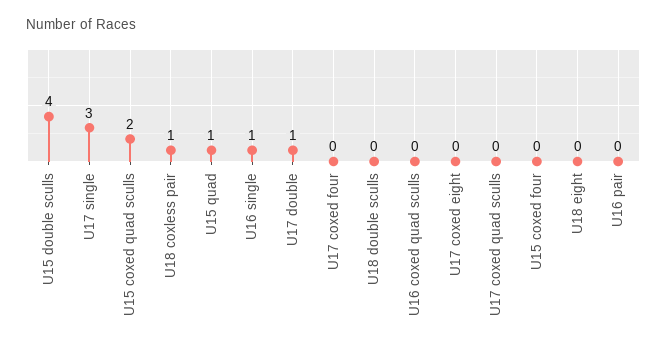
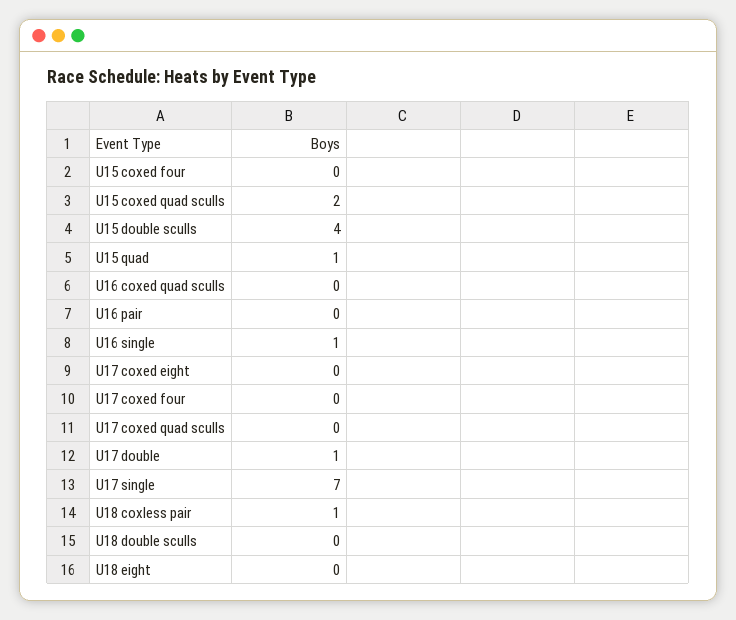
  {
    "U15 double sculls": 4,
-   "U17 single": 3,
+   "U17 single": 7,
    "U15 coxed quad sculls": 2,
    "U18 coxless pair": 1,
    "U15 quad": 1,
    "U16 single": 1,
    "U17 double": 1,
    "U17 coxed four": 0,
    "U18 double sculls": 0,
    "U16 coxed quad sculls": 0,
    "U17 coxed eight": 0,
    "U17 coxed quad sculls": 0,
    "U15 coxed four": 0,
    "U18 eight": 0,
    "U16 pair": 0
  }

